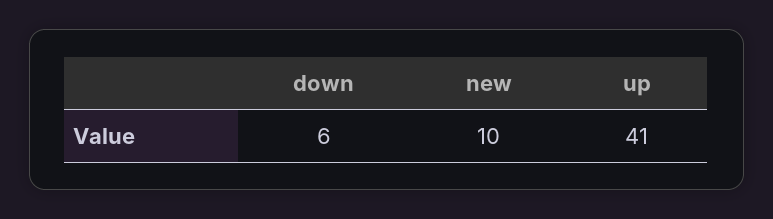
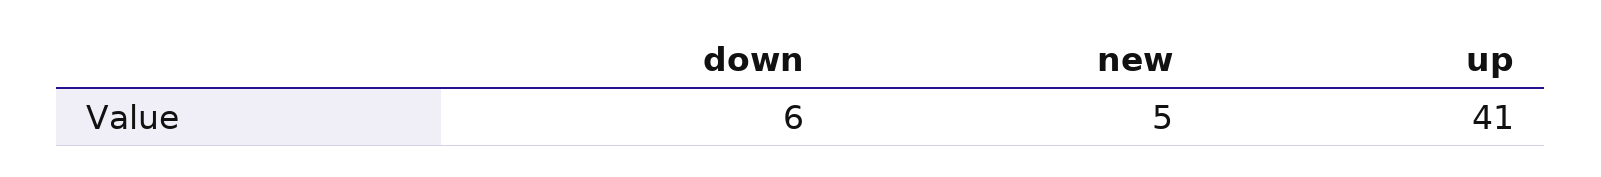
  {
    "down": 6,
-   "new": 10,
+   "new": 5,
    "up": 41
  }

